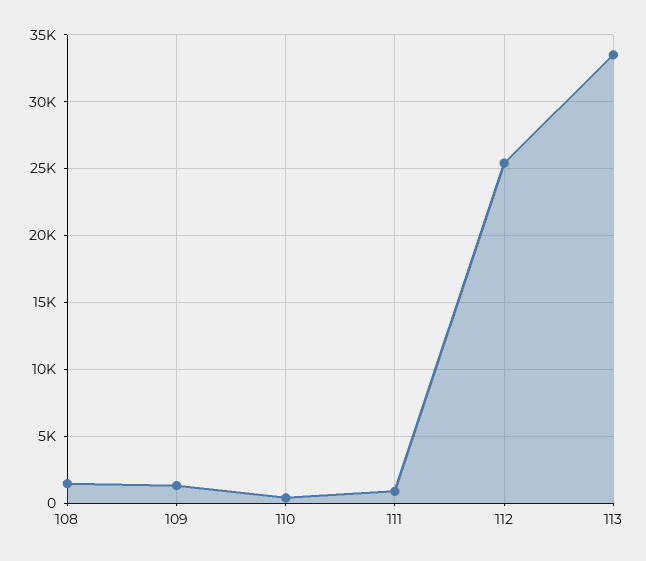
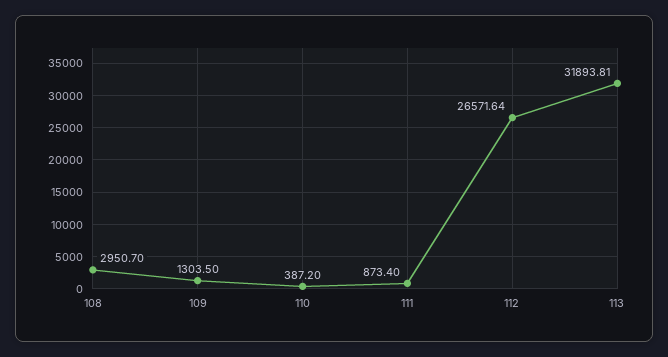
  {
-   "108": 1500,
+   "108": 2950.7,
    "109": 1303.5,
    "110": 387.2,
    "111": 873.4,
-   "112": 25500,
+   "112": 26571.64,
-   "113": 33500
+   "113": 31893.81
  }

